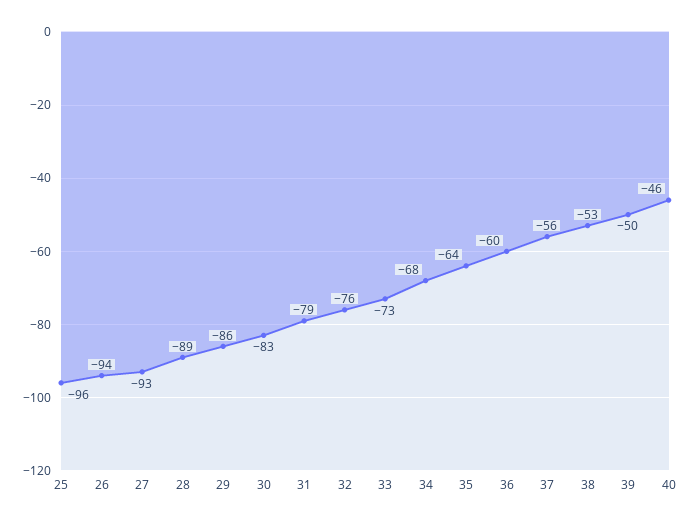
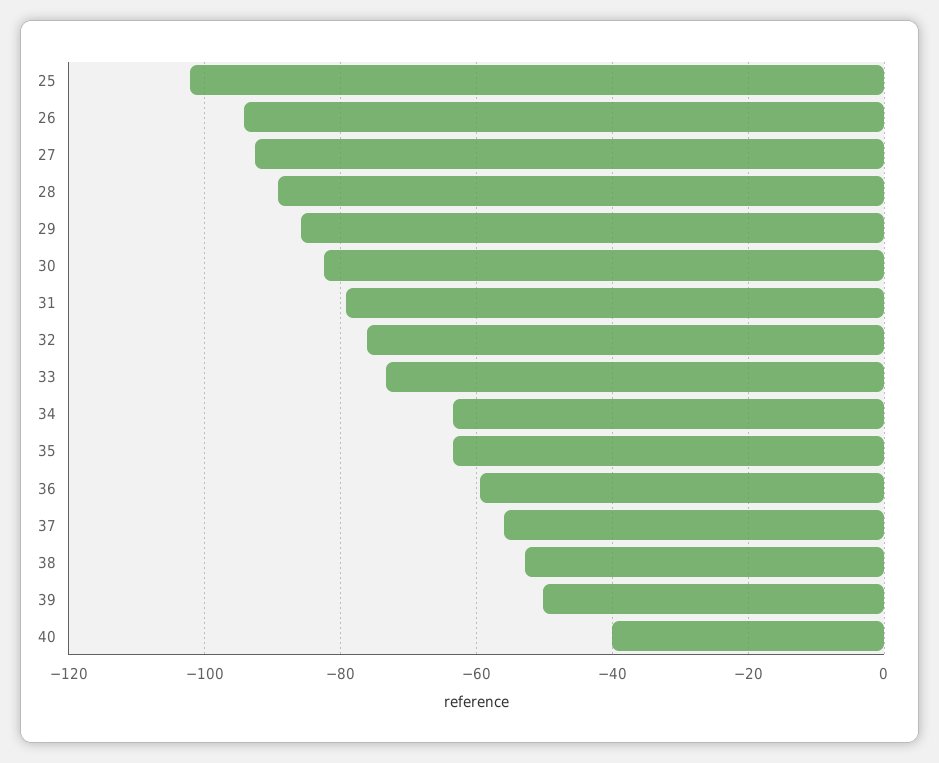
  {
-   "25": -96,
+   "25": -102,
    "26": -94,
    "27": -93,
    "28": -89,
    "29": -86,
    "30": -83,
    "31": -79,
    "32": -76,
    "33": -73,
-   "34": -68,
+   "34": -64,
    "35": -64,
    "36": -60,
    "37": -56,
    "38": -53,
    "39": -50,
-   "40": -46
+   "40": -40
  }

